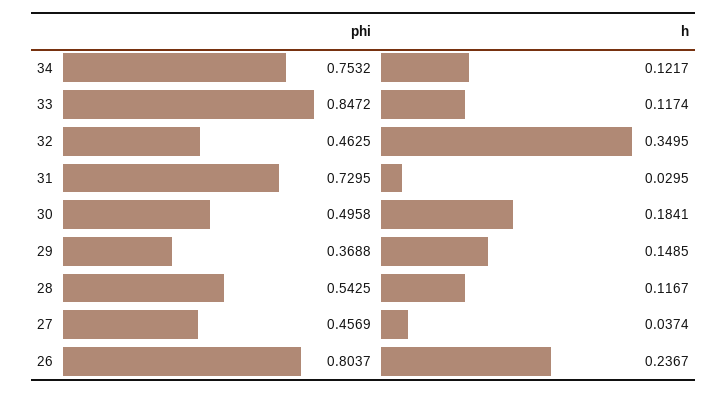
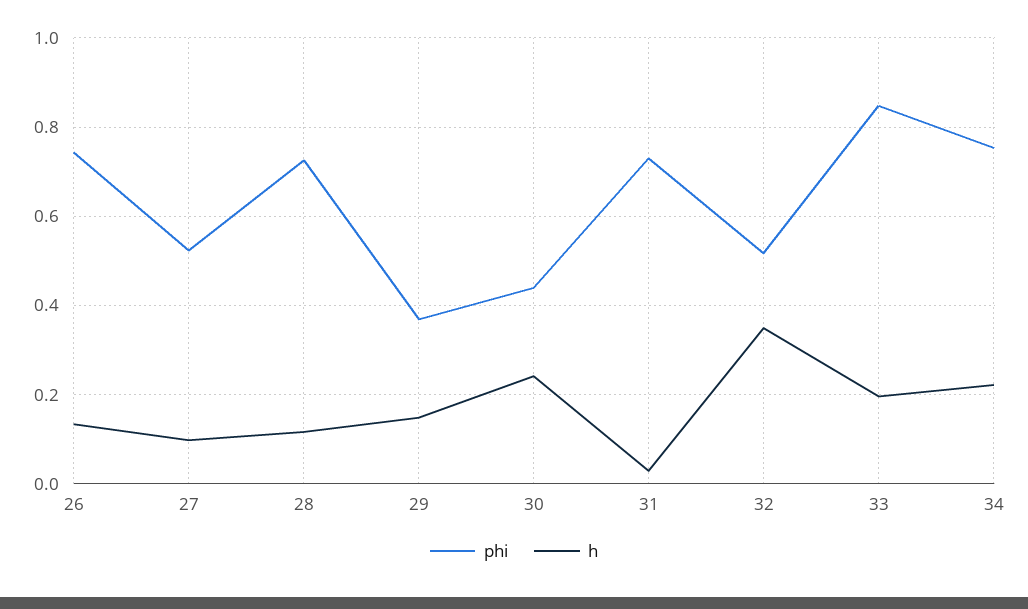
  {
    "phi": {
      "34": 0.7532,
      "33": 0.8472,
-     "32": 0.4625,
+     "32": 0.52,
      "31": 0.7295,
-     "30": 0.4958,
+     "30": 0.44,
      "29": 0.3688,
-     "28": 0.5425,
+     "28": 0.72,
-     "27": 0.4569,
+     "27": 0.52,
-     "26": 0.8037
+     "26": 0.74
    },
    "h": {
-     "34": 0.1217,
+     "34": 0.22,
-     "33": 0.1174,
+     "33": 0.2,
      "32": 0.3495,
      "31": 0.0295,
-     "30": 0.1841,
+     "30": 0.24,
      "29": 0.1485,
      "28": 0.1167,
-     "27": 0.0374,
+     "27": 0.1,
-     "26": 0.2367
+     "26": 0.14
    }
  }

